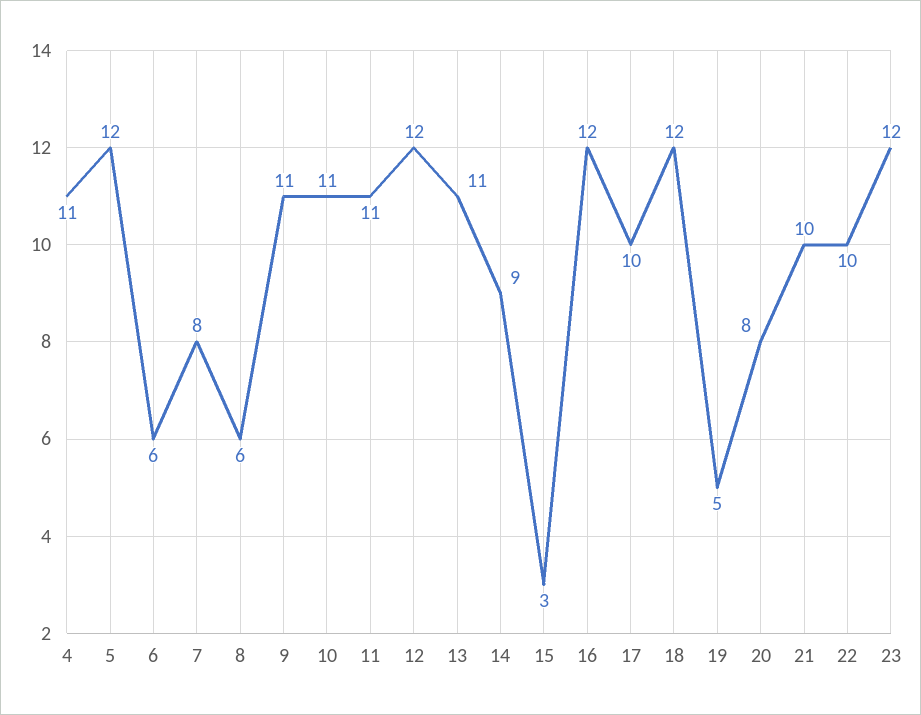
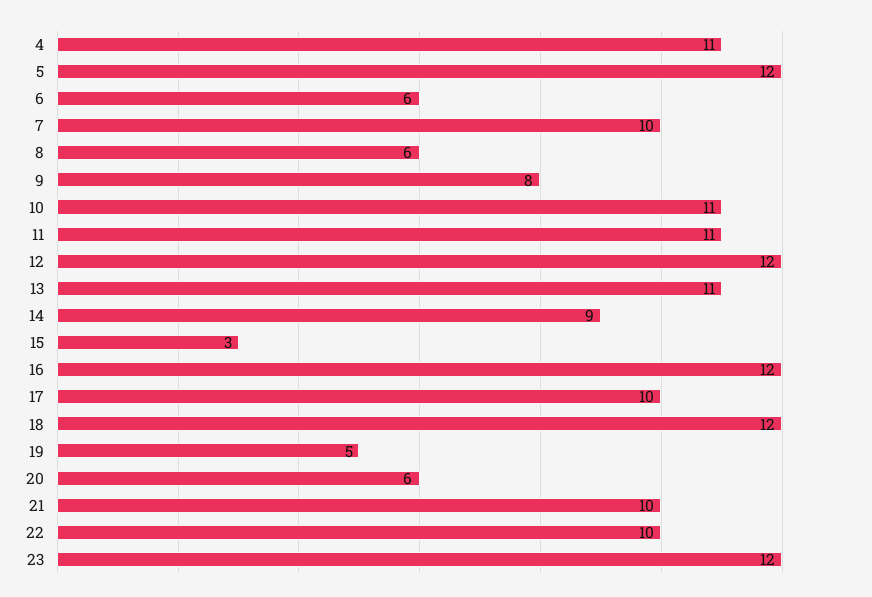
  {
    "4": 11,
    "5": 12,
    "6": 6,
-   "7": 8,
+   "7": 10,
    "8": 6,
-   "9": 11,
+   "9": 8,
    "10": 11,
    "11": 11,
    "12": 12,
    "13": 11,
    "14": 9,
    "15": 3,
    "16": 12,
    "17": 10,
    "18": 12,
    "19": 5,
-   "20": 8,
+   "20": 6,
    "21": 10,
    "22": 10,
    "23": 12
  }

